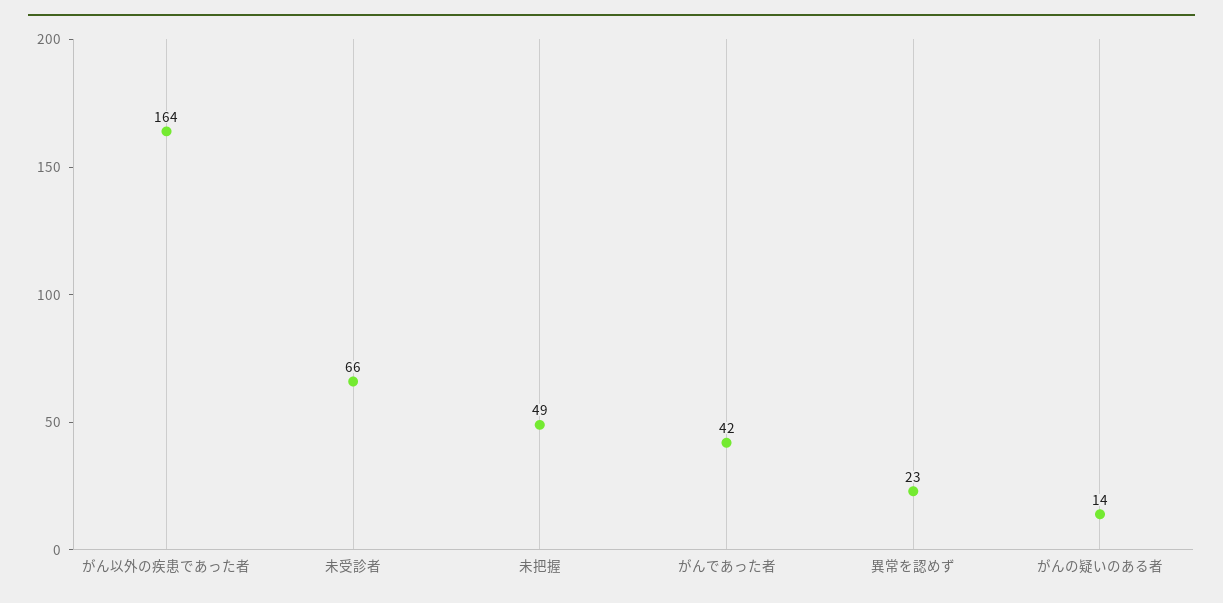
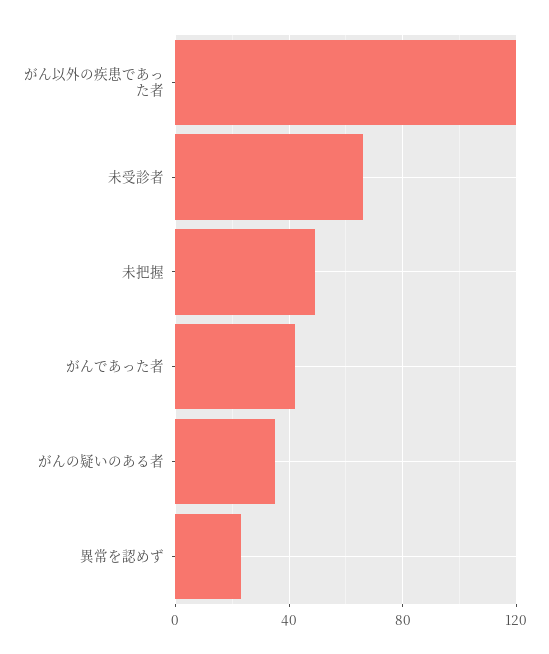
  {
-   "がん以外の疾患であった者": 164,
+   "がん以外の疾患であった者": 120,
    "未受診者": 66,
    "未把握": 49,
    "がんであった者": 42,
    "異常を認めず": 23,
-   "がんの疑いのある者": 14
+   "がんの疑いのある者": 35
  }

